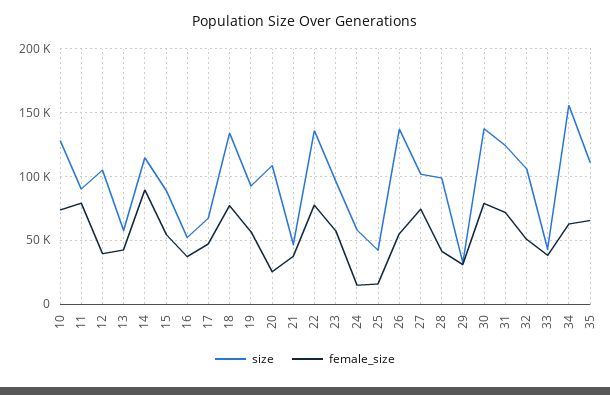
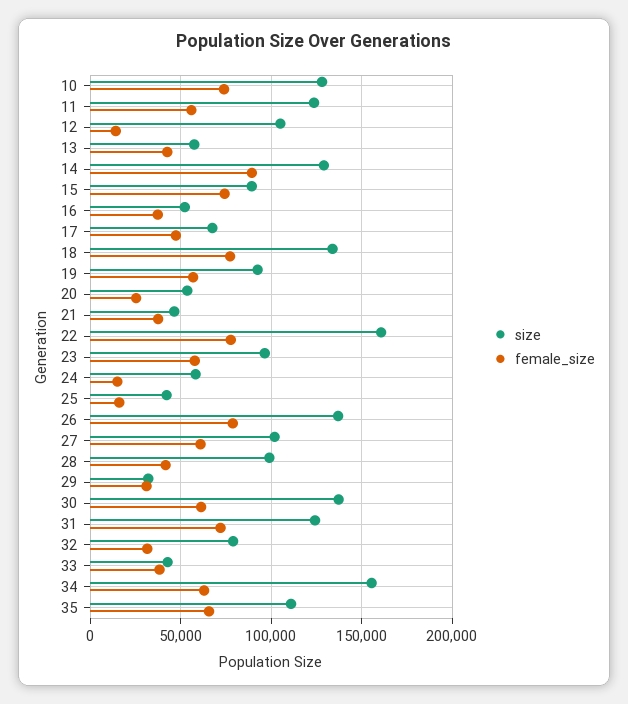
  {
    "size": {
      "10": 130000,
-     "11": 90000,
+     "11": 125000,
      "12": 105000,
      "13": 55000,
-     "14": 115000,
+     "14": 130000,
      "15": 90000,
      "16": 50000,
      "17": 65000,
      "18": 135000,
      "19": 90000,
-     "20": 110000,
+     "20": 55000,
      "21": 45000,
-     "22": 135000,
+     "22": 160000,
      "23": 95000,
      "24": 60000,
      "25": 40000,
      "26": 135000,
      "27": 100000,
      "28": 100000,
      "29": 30000,
      "30": 135000,
      "31": 125000,
-     "32": 105000,
+     "32": 80000,
      "33": 45000,
      "34": 155000,
      "35": 110000
    },
    "female_size": {
      "10": 75000,
-     "11": 80000,
+     "11": 55000,
-     "12": 40000,
+     "12": 15000,
      "13": 45000,
      "14": 90000,
-     "15": 55000,
+     "15": 75000,
      "16": 35000,
      "17": 45000,
      "18": 75000,
      "19": 55000,
      "20": 25000,
      "21": 35000,
      "22": 80000,
      "23": 60000,
      "24": 15000,
      "25": 15000,
-     "26": 55000,
+     "26": 80000,
-     "27": 75000,
+     "27": 60000,
      "28": 40000,
      "29": 30000,
-     "30": 80000,
+     "30": 60000,
      "31": 70000,
-     "32": 50000,
+     "32": 30000,
      "33": 40000,
      "34": 65000,
      "35": 65000
    }
  }

